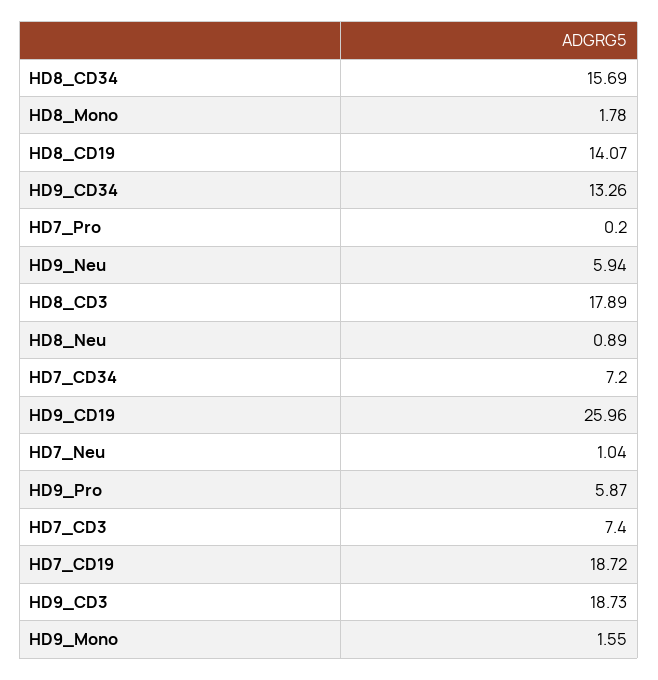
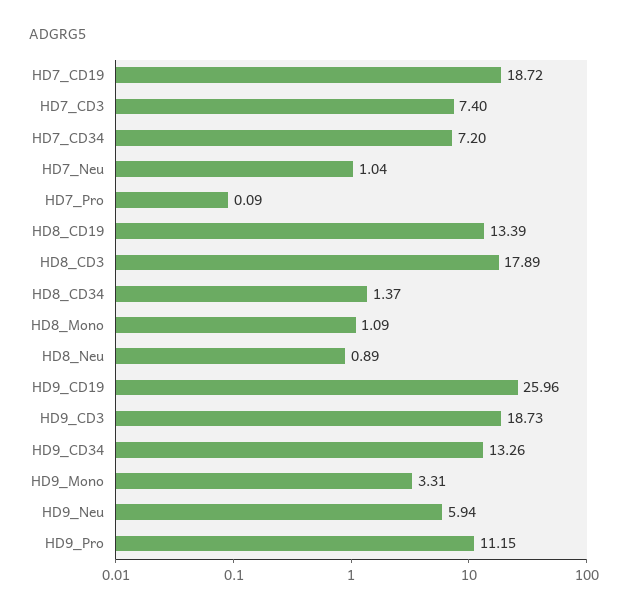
  {
-   "HD8_CD34": 15.69,
+   "HD8_CD34": 1.37,
-   "HD8_Mono": 1.78,
+   "HD8_Mono": 1.09,
-   "HD8_CD19": 14.07,
+   "HD8_CD19": 13.39,
    "HD9_CD34": 13.26,
-   "HD7_Pro": 0.2,
+   "HD7_Pro": 0.09,
    "HD9_Neu": 5.94,
    "HD8_CD3": 17.89,
    "HD8_Neu": 0.89,
    "HD7_CD34": 7.2,
    "HD9_CD19": 25.96,
    "HD7_Neu": 1.04,
-   "HD9_Pro": 5.87,
+   "HD9_Pro": 11.15,
    "HD7_CD3": 7.4,
    "HD7_CD19": 18.72,
    "HD9_CD3": 18.73,
-   "HD9_Mono": 1.55
+   "HD9_Mono": 3.31
  }

